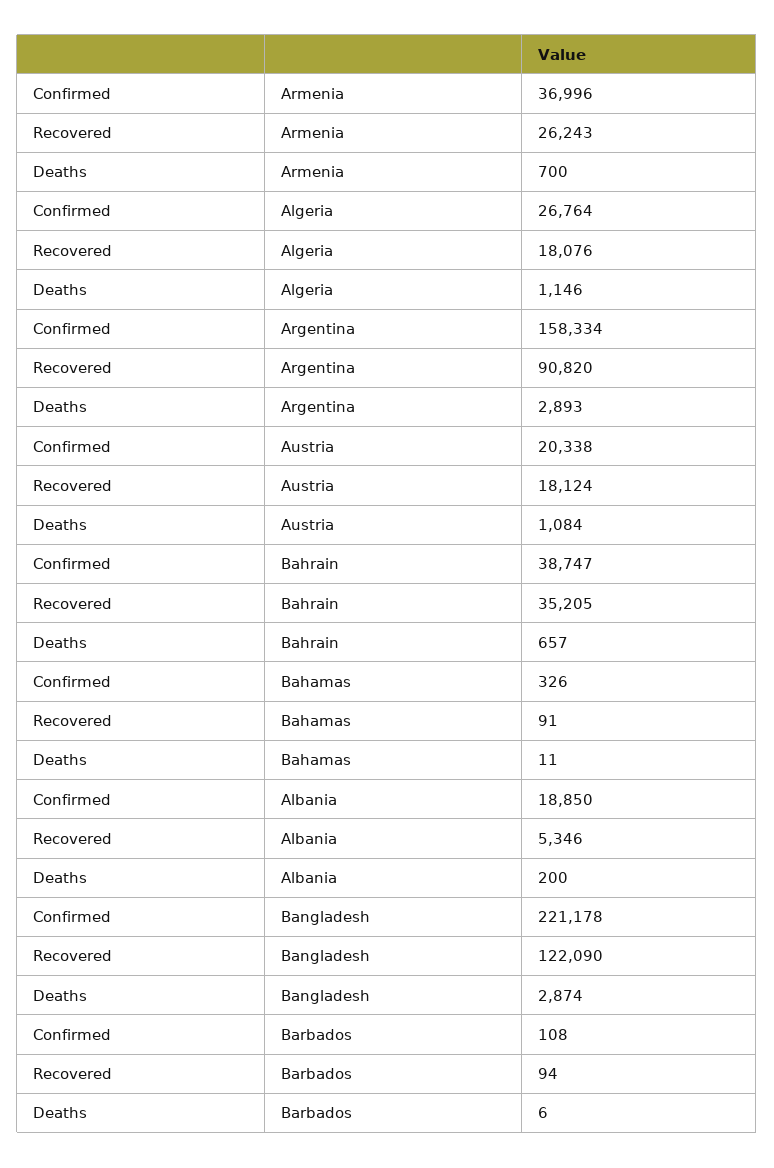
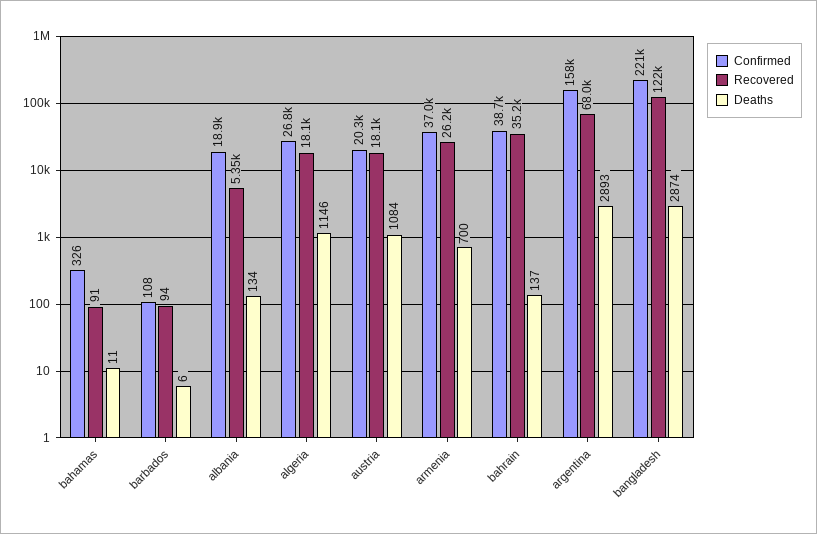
  {
    "Confirmed": {
      "Armenia": 36996,
      "Algeria": 26764,
      "Argentina": 158334,
      "Austria": 20338,
      "Bahrain": 38747,
      "Bahamas": 326,
      "Albania": 18850,
      "Bangladesh": 221178,
      "Barbados": 108
    },
    "Recovered": {
      "Armenia": 26243,
      "Algeria": 18076,
-     "Argentina": 90820,
+     "Argentina": 68000,
      "Austria": 18124,
      "Bahrain": 35205,
      "Bahamas": 91,
      "Albania": 5346,
      "Bangladesh": 122090,
      "Barbados": 94
    },
    "Deaths": {
      "Armenia": 700,
      "Algeria": 1146,
      "Argentina": 2893,
      "Austria": 1084,
-     "Bahrain": 657,
+     "Bahrain": 137,
      "Bahamas": 11,
-     "Albania": 200,
+     "Albania": 134,
      "Bangladesh": 2874,
      "Barbados": 6
    }
  }

